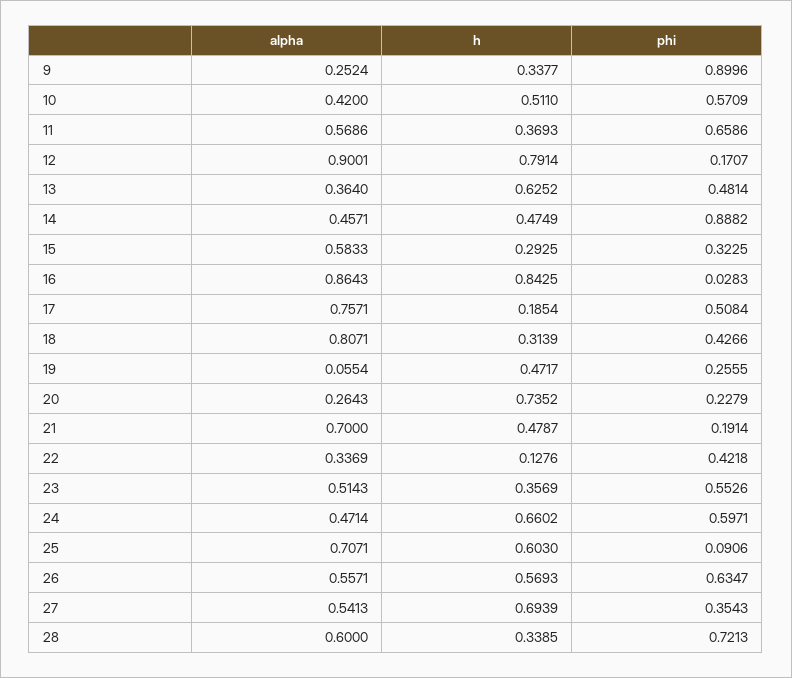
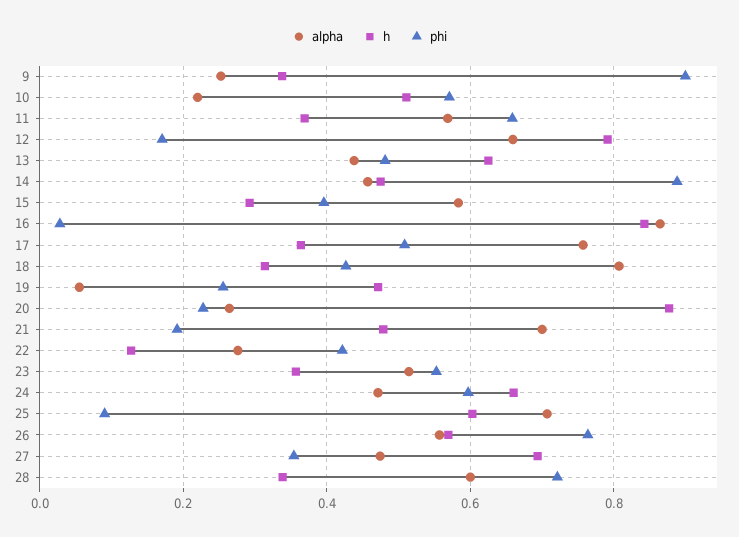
  {
    "alpha": {
      "9": 0.2524,
-     "10": 0.42,
+     "10": 0.22,
      "11": 0.5686,
-     "12": 0.9001,
+     "12": 0.66,
-     "13": 0.364,
+     "13": 0.44,
      "14": 0.4571,
      "15": 0.5833,
      "16": 0.8643,
      "17": 0.7571,
      "18": 0.8071,
      "19": 0.0554,
      "20": 0.2643,
      "21": 0.7,
-     "22": 0.3369,
+     "22": 0.28,
      "23": 0.5143,
      "24": 0.4714,
      "25": 0.7071,
      "26": 0.5571,
-     "27": 0.5413,
+     "27": 0.48,
      "28": 0.6
    },
    "h": {
      "9": 0.3377,
      "10": 0.511,
      "11": 0.3693,
      "12": 0.7914,
      "13": 0.6252,
      "14": 0.4749,
      "15": 0.2925,
      "16": 0.8425,
-     "17": 0.1854,
+     "17": 0.36,
      "18": 0.3139,
      "19": 0.4717,
-     "20": 0.7352,
+     "20": 0.88,
      "21": 0.4787,
      "22": 0.1276,
      "23": 0.3569,
      "24": 0.6602,
      "25": 0.603,
      "26": 0.5693,
      "27": 0.6939,
      "28": 0.3385
    },
    "phi": {
      "9": 0.8996,
      "10": 0.5709,
      "11": 0.6586,
      "12": 0.1707,
      "13": 0.4814,
      "14": 0.8882,
-     "15": 0.3225,
+     "15": 0.4,
      "16": 0.0283,
      "17": 0.5084,
      "18": 0.4266,
      "19": 0.2555,
      "20": 0.2279,
      "21": 0.1914,
      "22": 0.4218,
      "23": 0.5526,
      "24": 0.5971,
      "25": 0.0906,
-     "26": 0.6347,
+     "26": 0.76,
      "27": 0.3543,
      "28": 0.7213
    }
  }

